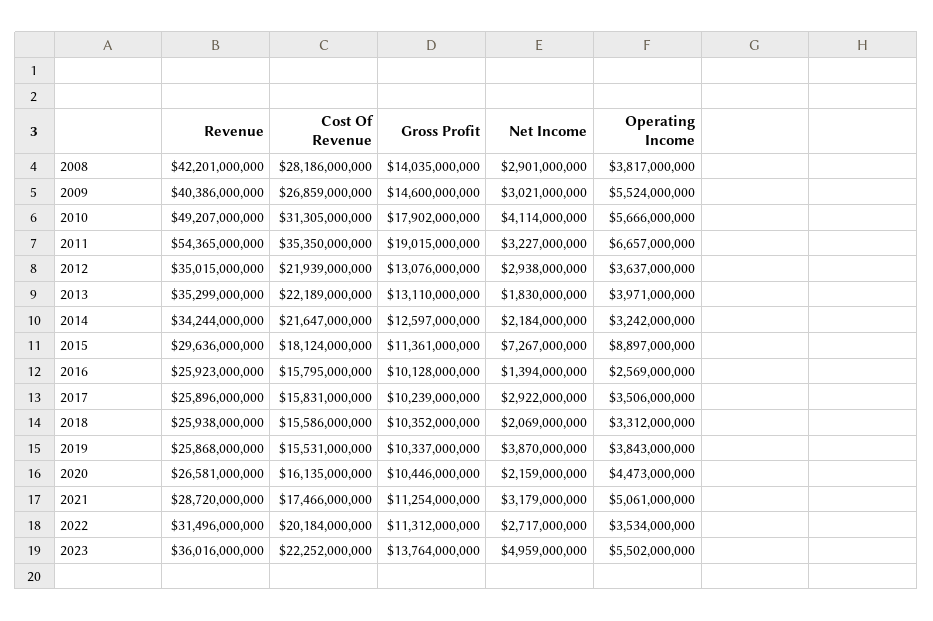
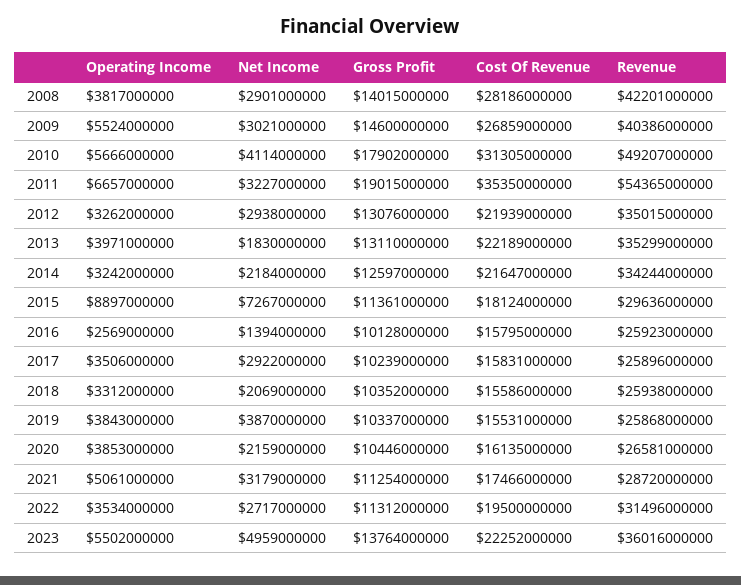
  {
    "Revenue": {
      "2008": 42201000000,
      "2009": 40386000000,
      "2010": 49207000000,
      "2011": 54365000000,
      "2012": 35015000000,
      "2013": 35299000000,
      "2014": 34244000000,
      "2015": 29636000000,
      "2016": 25923000000,
      "2017": 25896000000,
      "2018": 25938000000,
      "2019": 25868000000,
      "2020": 26581000000,
      "2021": 28720000000,
      "2022": 31496000000,
      "2023": 36016000000
    },
    "Cost Of Revenue": {
      "2008": 28186000000,
      "2009": 26859000000,
      "2010": 31305000000,
      "2011": 35350000000,
      "2012": 21939000000,
      "2013": 22189000000,
      "2014": 21647000000,
      "2015": 18124000000,
      "2016": 15795000000,
      "2017": 15831000000,
      "2018": 15586000000,
      "2019": 15531000000,
      "2020": 16135000000,
      "2021": 17466000000,
-     "2022": 20184000000,
+     "2022": 19500000000,
      "2023": 22252000000
    },
    "Gross Profit": {
-     "2008": 14035000000,
+     "2008": 14015000000,
      "2009": 14600000000,
      "2010": 17902000000,
      "2011": 19015000000,
      "2012": 13076000000,
      "2013": 13110000000,
      "2014": 12597000000,
      "2015": 11361000000,
      "2016": 10128000000,
      "2017": 10239000000,
      "2018": 10352000000,
      "2019": 10337000000,
      "2020": 10446000000,
      "2021": 11254000000,
      "2022": 11312000000,
      "2023": 13764000000
    },
    "Net Income": {
      "2008": 2901000000,
      "2009": 3021000000,
      "2010": 4114000000,
      "2011": 3227000000,
      "2012": 2938000000,
      "2013": 1830000000,
      "2014": 2184000000,
      "2015": 7267000000,
      "2016": 1394000000,
      "2017": 2922000000,
      "2018": 2069000000,
      "2019": 3870000000,
      "2020": 2159000000,
      "2021": 3179000000,
      "2022": 2717000000,
      "2023": 4959000000
    },
    "Operating Income": {
      "2008": 3817000000,
      "2009": 5524000000,
      "2010": 5666000000,
      "2011": 6657000000,
-     "2012": 3637000000,
+     "2012": 3262000000,
      "2013": 3971000000,
      "2014": 3242000000,
      "2015": 8897000000,
      "2016": 2569000000,
      "2017": 3506000000,
      "2018": 3312000000,
      "2019": 3843000000,
-     "2020": 4473000000,
+     "2020": 3853000000,
      "2021": 5061000000,
      "2022": 3534000000,
      "2023": 5502000000
    }
  }

